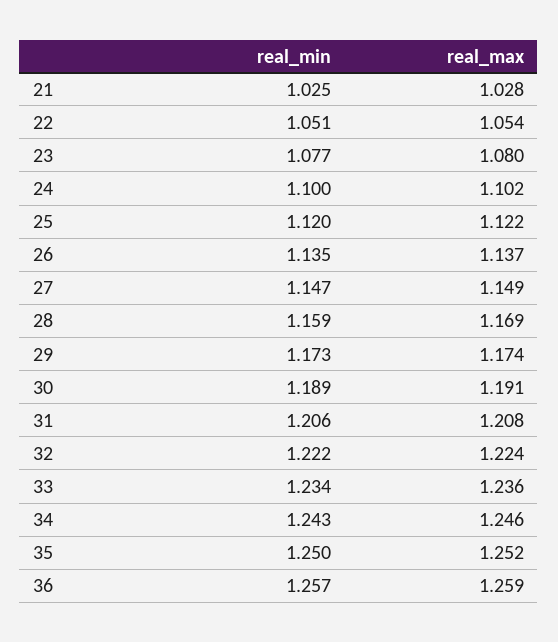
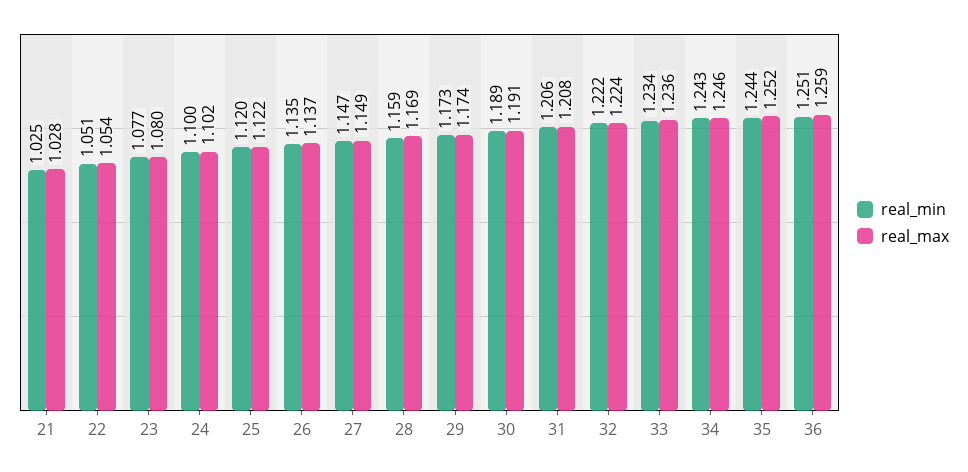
  {
    "real_min": {
      "21": 1.025,
      "22": 1.051,
      "23": 1.077,
      "24": 1.1,
      "25": 1.12,
      "26": 1.135,
      "27": 1.147,
      "28": 1.159,
      "29": 1.173,
      "30": 1.189,
      "31": 1.206,
      "32": 1.222,
      "33": 1.234,
      "34": 1.243,
-     "35": 1.25,
+     "35": 1.244,
-     "36": 1.257
+     "36": 1.251
    },
    "real_max": {
      "21": 1.028,
      "22": 1.054,
      "23": 1.08,
      "24": 1.102,
      "25": 1.122,
      "26": 1.137,
      "27": 1.149,
      "28": 1.169,
      "29": 1.174,
      "30": 1.191,
      "31": 1.208,
      "32": 1.224,
      "33": 1.236,
      "34": 1.246,
      "35": 1.252,
      "36": 1.259
    }
  }

